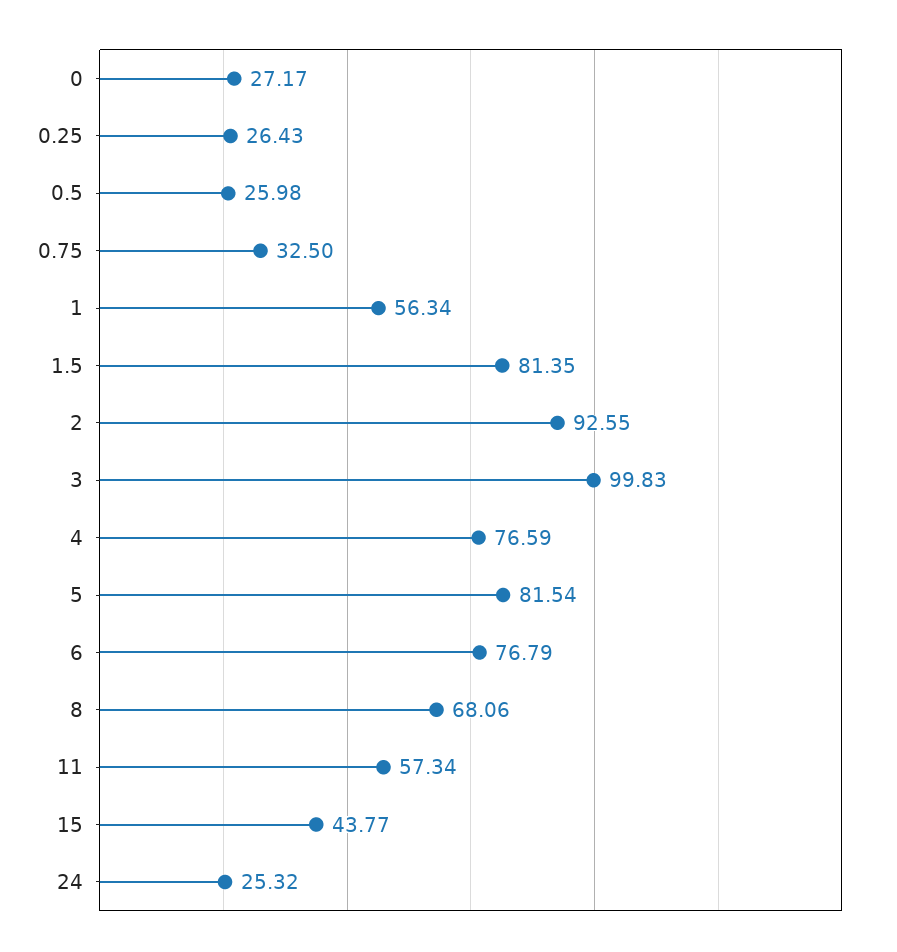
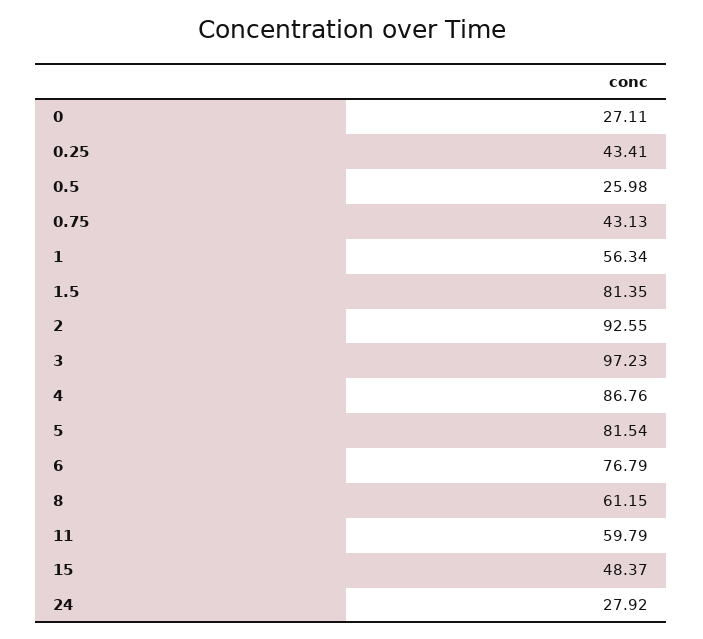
  {
-   "0": 27.17,
+   "0": 27.11,
-   "0.25": 26.43,
+   "0.25": 43.41,
    "0.5": 25.98,
-   "0.75": 32.5,
+   "0.75": 43.13,
    "1": 56.34,
    "1.5": 81.35,
    "2": 92.55,
-   "3": 99.83,
+   "3": 97.23,
-   "4": 76.59,
+   "4": 86.76,
    "5": 81.54,
    "6": 76.79,
-   "8": 68.06,
+   "8": 61.15,
-   "11": 57.34,
+   "11": 59.79,
-   "15": 43.77,
+   "15": 48.37,
-   "24": 25.32
+   "24": 27.92
  }

